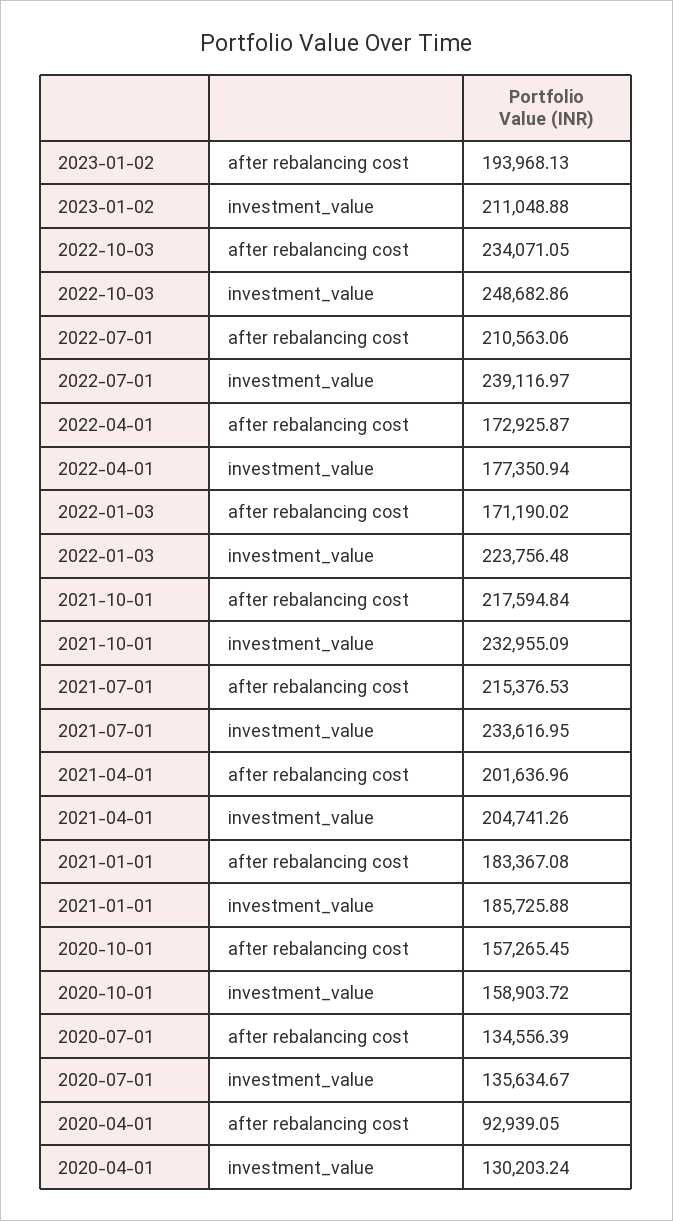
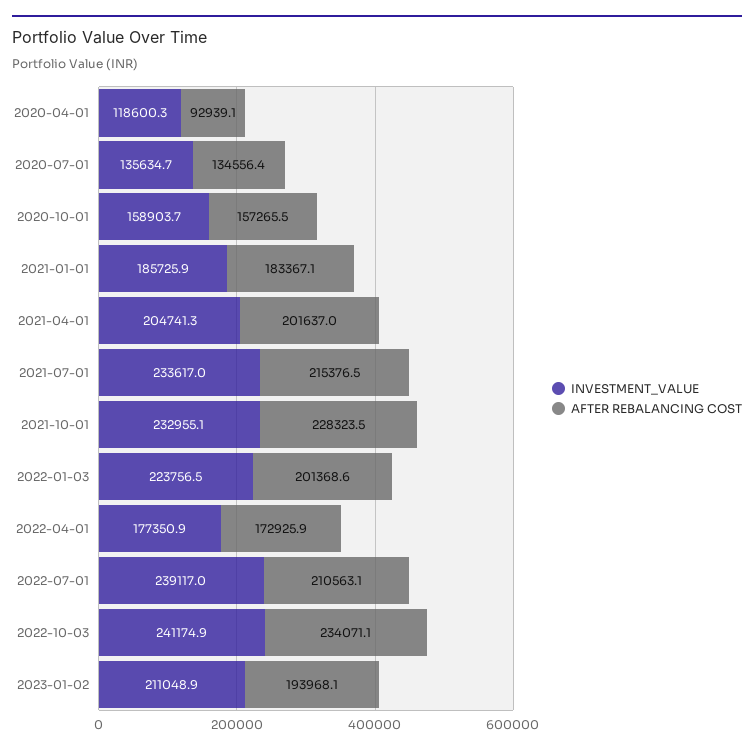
  {
    "after rebalancing cost": {
      "2023-01-02": 193968.13,
      "2022-10-03": 234071.05,
      "2022-07-01": 210563.06,
      "2022-04-01": 172925.87,
-     "2022-01-03": 171190.02,
+     "2022-01-03": 201368.6,
-     "2021-10-01": 217594.84,
+     "2021-10-01": 228323.5,
      "2021-07-01": 215376.53,
      "2021-04-01": 201636.96,
      "2021-01-01": 183367.08,
      "2020-10-01": 157265.45,
      "2020-07-01": 134556.39,
      "2020-04-01": 92939.05
    },
    "investment_value": {
      "2023-01-02": 211048.88,
-     "2022-10-03": 248682.86,
+     "2022-10-03": 241174.9,
      "2022-07-01": 239116.97,
      "2022-04-01": 177350.94,
      "2022-01-03": 223756.48,
      "2021-10-01": 232955.09,
      "2021-07-01": 233616.95,
      "2021-04-01": 204741.26,
      "2021-01-01": 185725.88,
      "2020-10-01": 158903.72,
      "2020-07-01": 135634.67,
-     "2020-04-01": 130203.24
+     "2020-04-01": 118600.3
    }
  }

